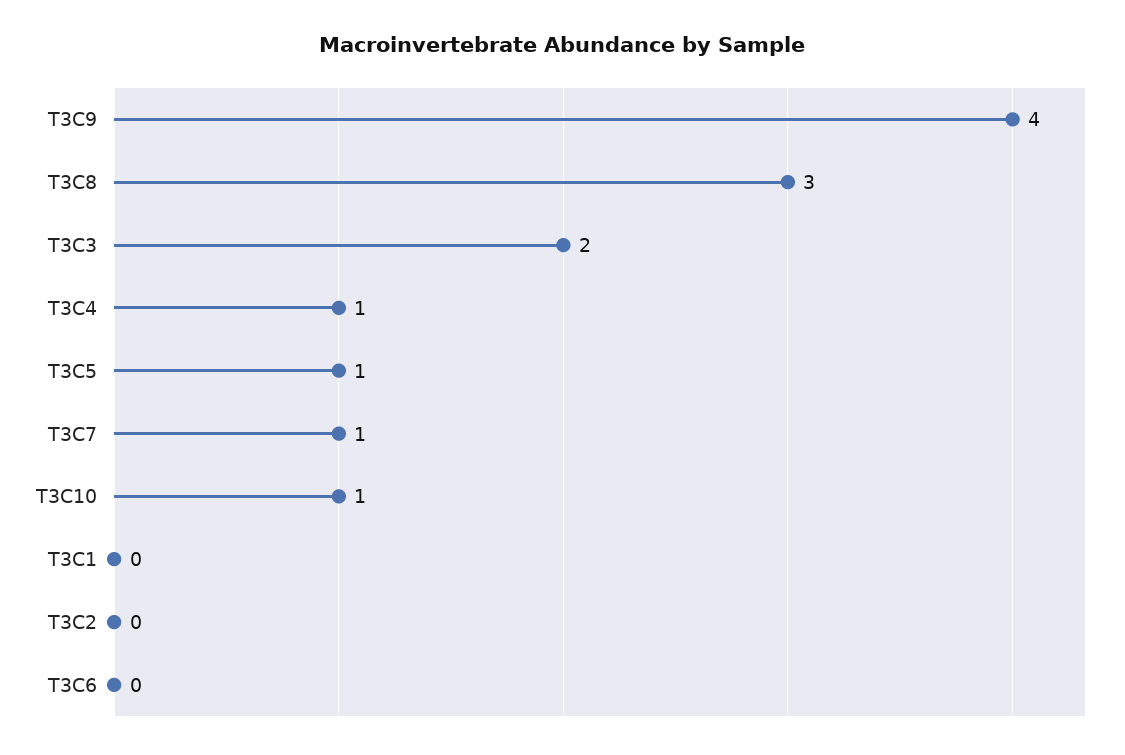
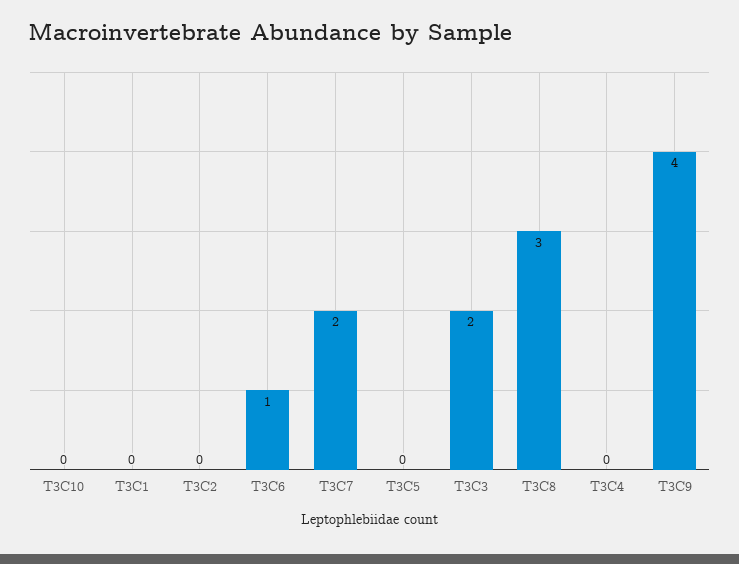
  {
    "T3C9": 4,
    "T3C8": 3,
    "T3C3": 2,
-   "T3C4": 1,
+   "T3C4": 0,
-   "T3C5": 1,
+   "T3C5": 0,
-   "T3C7": 1,
+   "T3C7": 2,
-   "T3C10": 1,
+   "T3C10": 0,
    "T3C1": 0,
    "T3C2": 0,
-   "T3C6": 0
+   "T3C6": 1
  }

